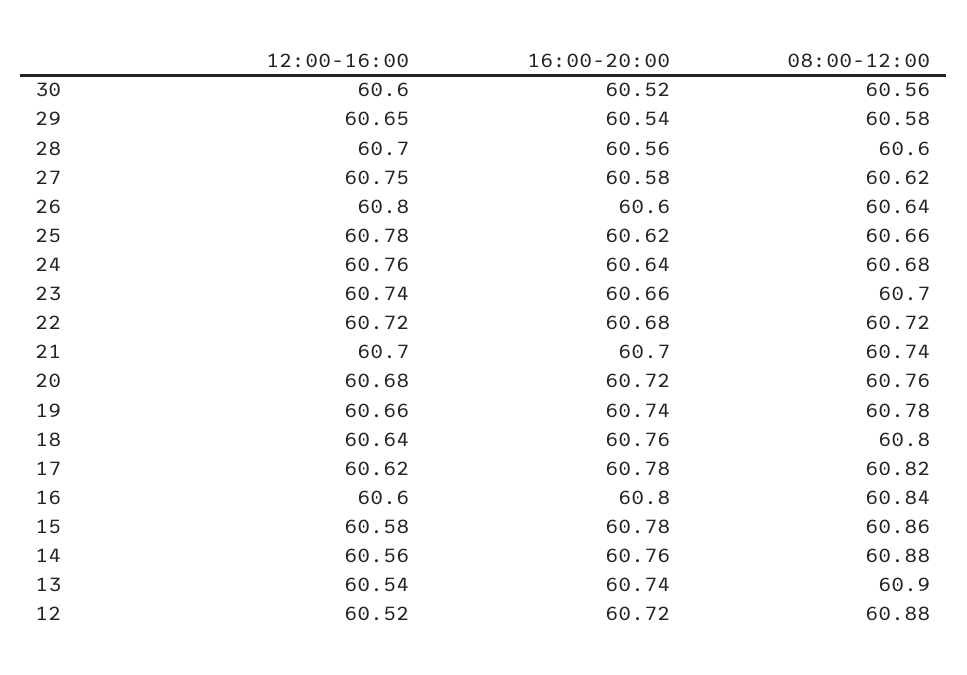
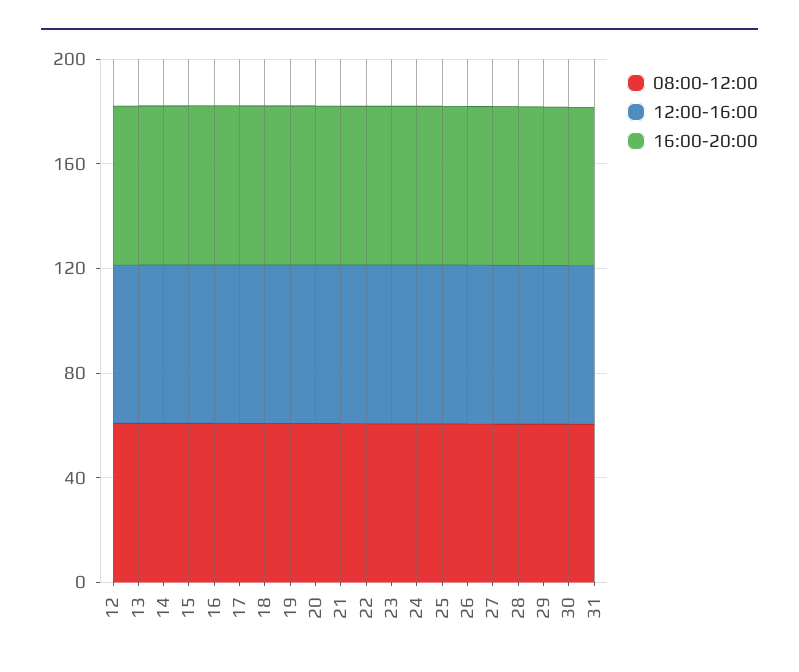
  {
    "12:00-16:00": {
      "30": 60.6,
      "29": 60.65,
      "28": 60.7,
      "27": 60.75,
      "26": 60.8,
      "25": 60.78,
      "24": 60.76,
      "23": 60.74,
      "22": 60.72,
      "21": 60.7,
      "20": 60.68,
      "19": 60.66,
      "18": 60.64,
      "17": 60.62,
      "16": 60.6,
      "15": 60.58,
      "14": 60.56,
      "13": 60.54,
-     "12": 60.52
+     "12": 60.52,
+     "31": 60
    },
    "16:00-20:00": {
      "30": 60.52,
      "29": 60.54,
      "28": 60.56,
      "27": 60.58,
      "26": 60.6,
      "25": 60.62,
      "24": 60.64,
      "23": 60.66,
      "22": 60.68,
      "21": 60.7,
      "20": 60.72,
      "19": 60.74,
      "18": 60.76,
      "17": 60.78,
      "16": 60.8,
      "15": 60.78,
      "14": 60.76,
      "13": 60.74,
-     "12": 60.72
+     "12": 60.72,
+     "31": 60
    },
    "08:00-12:00": {
      "30": 60.56,
      "29": 60.58,
      "28": 60.6,
      "27": 60.62,
      "26": 60.64,
      "25": 60.66,
      "24": 60.68,
      "23": 60.7,
      "22": 60.72,
      "21": 60.74,
      "20": 60.76,
      "19": 60.78,
      "18": 60.8,
      "17": 60.82,
      "16": 60.84,
      "15": 60.86,
      "14": 60.88,
      "13": 60.9,
-     "12": 60.88
+     "12": 60.88,
+     "31": 60
    }
  }

